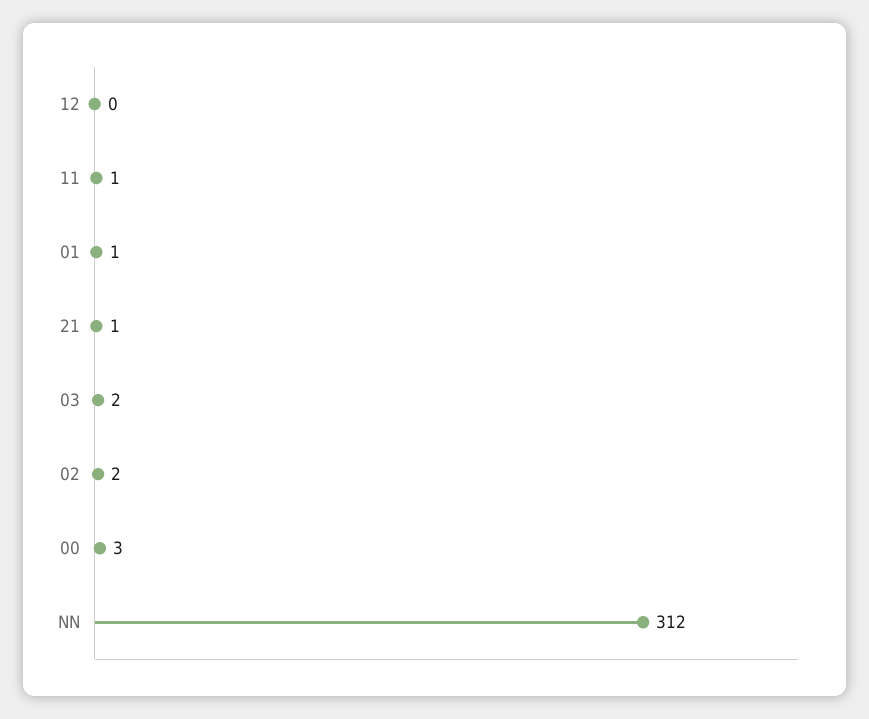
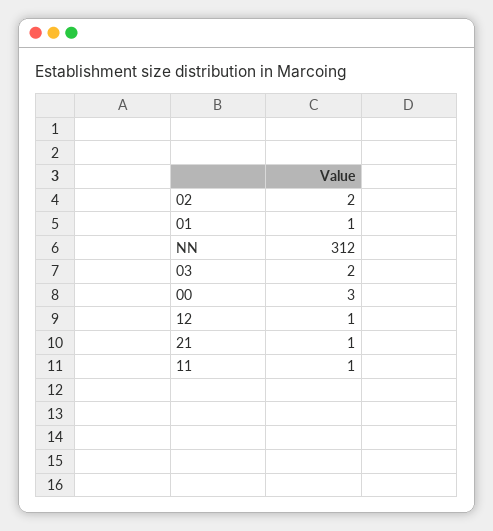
  {
-   "12": 0,
+   "12": 1,
    "11": 1,
    "01": 1,
    "21": 1,
    "03": 2,
    "02": 2,
    "00": 3,
    "NN": 312
  }

